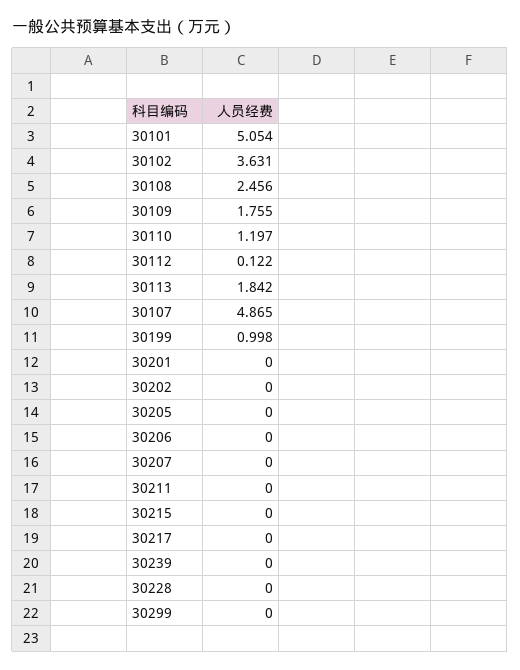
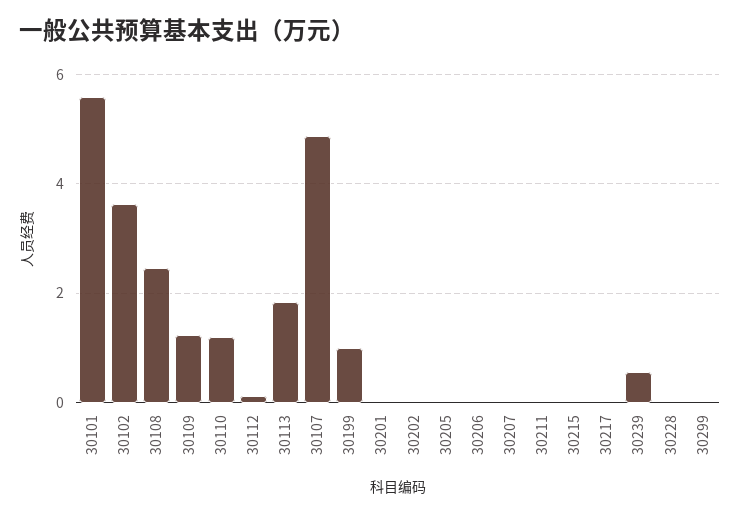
  {
-   "30101": 5.054,
+   "30101": 5.6,
    "30102": 3.631,
    "30108": 2.456,
-   "30109": 1.755,
+   "30109": 1.2,
    "30110": 1.197,
    "30112": 0.122,
    "30113": 1.842,
    "30107": 4.865,
    "30199": 0.998,
    "30201": 0,
    "30202": 0,
    "30205": 0,
    "30206": 0,
    "30207": 0,
    "30211": 0,
    "30215": 0,
    "30217": 0,
-   "30239": 0,
+   "30239": 0.6,
    "30228": 0,
    "30299": 0
  }

